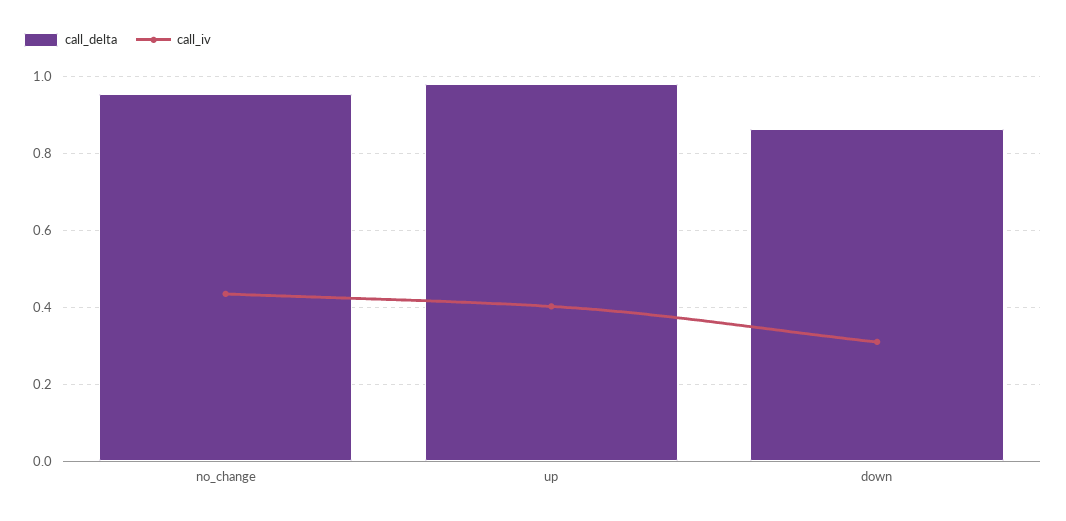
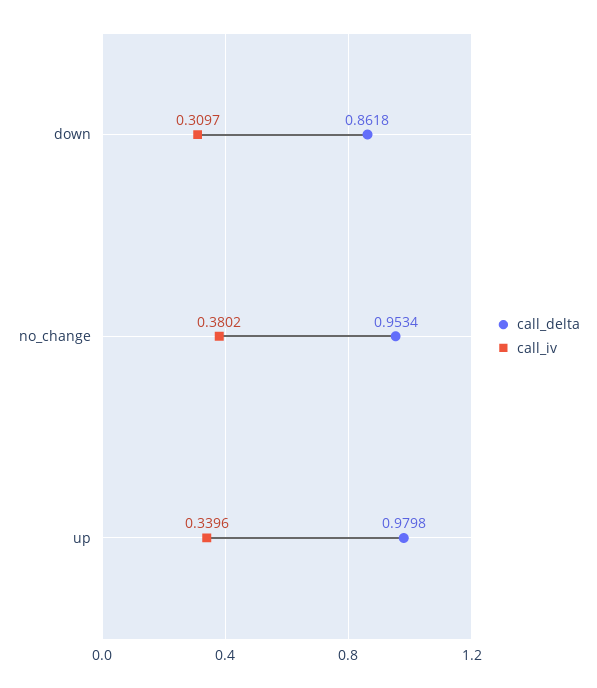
  {
    "call_delta": {
      "no_change": 0.9534,
      "up": 0.9798,
      "down": 0.8618
    },
    "call_iv": {
-     "no_change": 0.44,
+     "no_change": 0.3802,
-     "up": 0.4,
+     "up": 0.3396,
      "down": 0.3097
    }
  }

